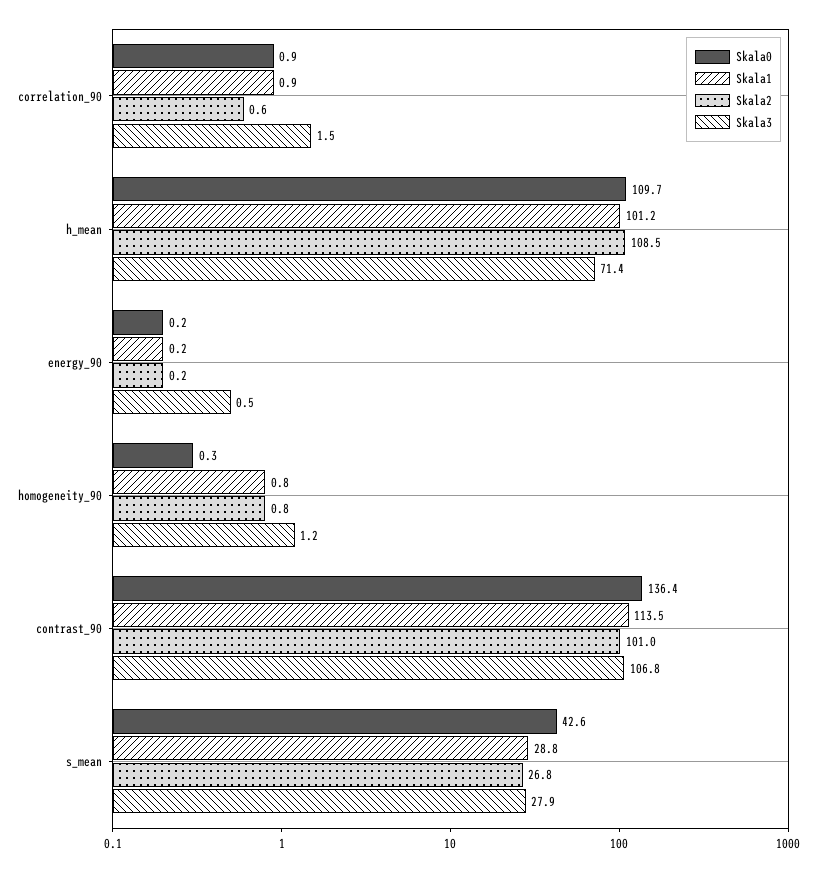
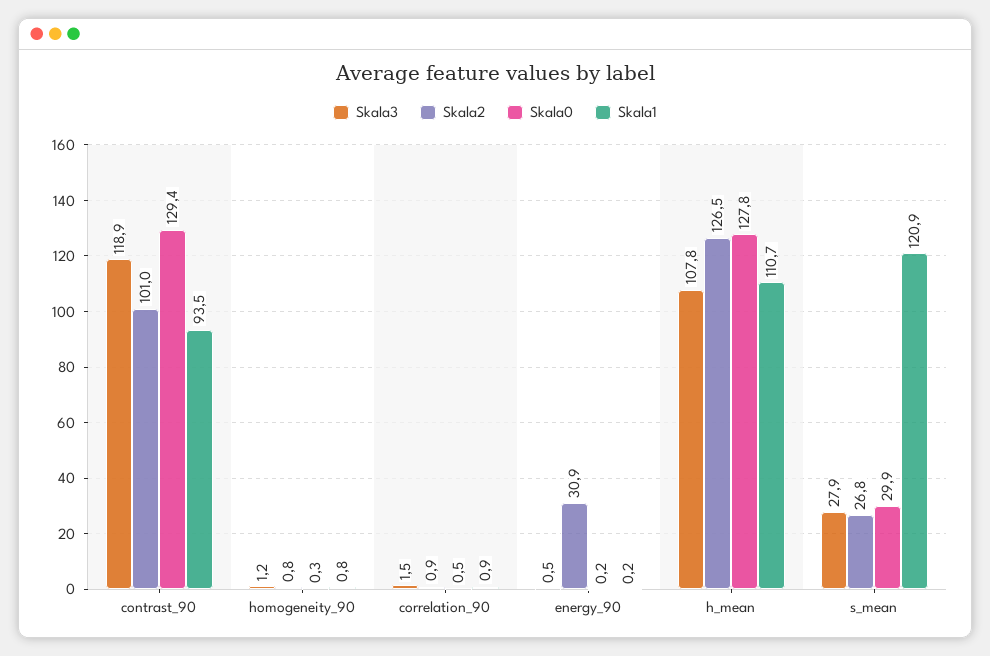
  {
    "Skala0": {
-     "correlation_90": 0.9,
+     "correlation_90": 0.5,
-     "h_mean": 109.7,
+     "h_mean": 127.8,
      "energy_90": 0.2,
      "homogeneity_90": 0.3,
-     "contrast_90": 136.4,
+     "contrast_90": 129.4,
-     "s_mean": 42.6
+     "s_mean": 29.9
    },
    "Skala1": {
      "correlation_90": 0.9,
-     "h_mean": 101.2,
+     "h_mean": 110.7,
      "energy_90": 0.2,
      "homogeneity_90": 0.8,
-     "contrast_90": 113.5,
+     "contrast_90": 93.5,
-     "s_mean": 28.8
+     "s_mean": 120.9
    },
    "Skala2": {
-     "correlation_90": 0.6,
+     "correlation_90": 0.9,
-     "h_mean": 108.5,
+     "h_mean": 126.5,
-     "energy_90": 0.2,
+     "energy_90": 30.9,
      "homogeneity_90": 0.8,
      "contrast_90": 101,
      "s_mean": 26.8
    },
    "Skala3": {
      "correlation_90": 1.5,
-     "h_mean": 71.4,
+     "h_mean": 107.8,
      "energy_90": 0.5,
      "homogeneity_90": 1.2,
-     "contrast_90": 106.8,
+     "contrast_90": 118.9,
      "s_mean": 27.9
    }
  }

